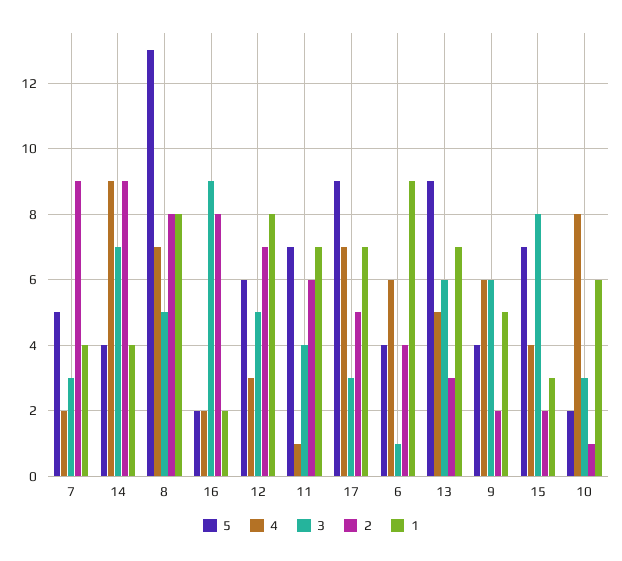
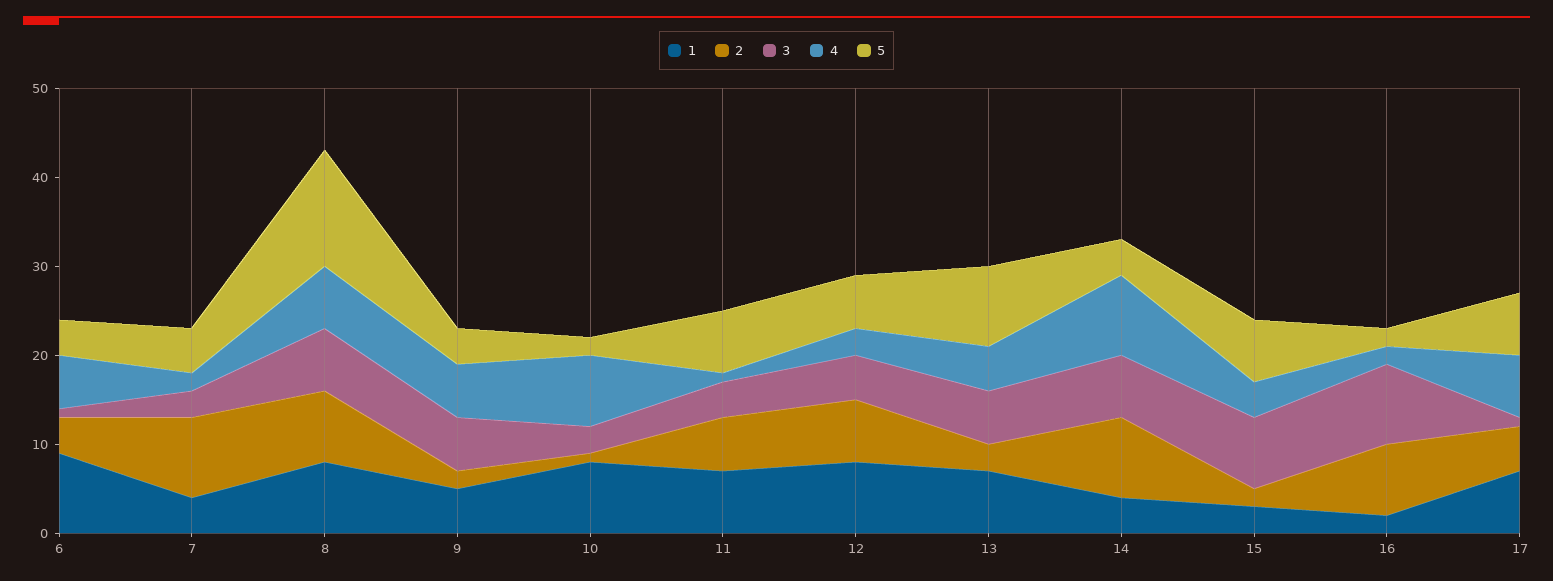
  {
    "5": {
      "7": 5,
      "14": 4,
      "8": 13,
      "16": 2,
      "12": 6,
      "11": 7,
-     "17": 9,
+     "17": 7,
      "6": 4,
      "13": 9,
      "9": 4,
      "15": 7,
      "10": 2
    },
    "4": {
      "7": 2,
      "14": 9,
      "8": 7,
      "16": 2,
      "12": 3,
      "11": 1,
      "17": 7,
      "6": 6,
      "13": 5,
      "9": 6,
      "15": 4,
      "10": 8
    },
    "3": {
      "7": 3,
      "14": 7,
-     "8": 5,
+     "8": 7,
      "16": 9,
      "12": 5,
      "11": 4,
-     "17": 3,
+     "17": 1,
      "6": 1,
      "13": 6,
      "9": 6,
      "15": 8,
      "10": 3
    },
    "2": {
      "7": 9,
      "14": 9,
      "8": 8,
      "16": 8,
      "12": 7,
      "11": 6,
      "17": 5,
      "6": 4,
      "13": 3,
      "9": 2,
      "15": 2,
      "10": 1
    },
    "1": {
      "7": 4,
      "14": 4,
      "8": 8,
      "16": 2,
      "12": 8,
      "11": 7,
      "17": 7,
      "6": 9,
      "13": 7,
      "9": 5,
      "15": 3,
-     "10": 6
+     "10": 8
    }
  }

